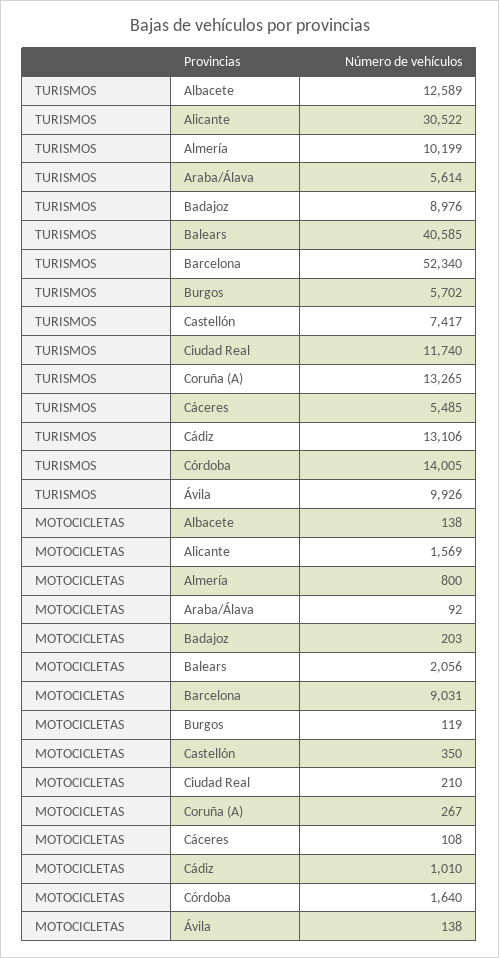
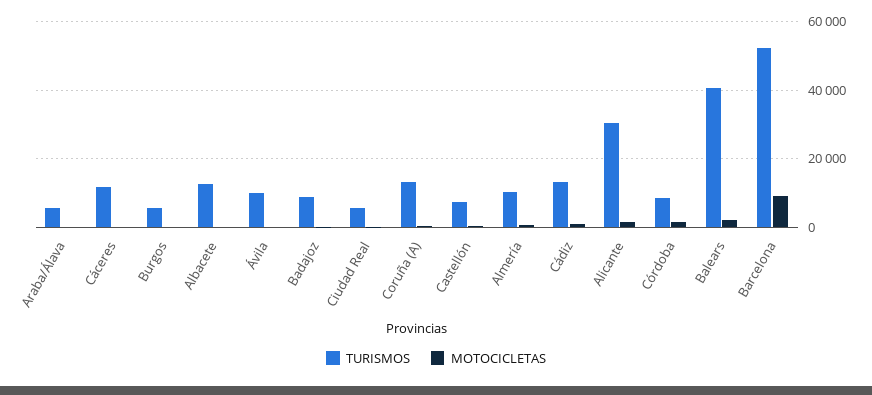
  {
    "TURISMOS": {
      "Albacete": 12589,
      "Alicante": 30522,
      "Almería": 10199,
      "Araba/Álava": 5614,
      "Badajoz": 8976,
      "Balears": 40585,
      "Barcelona": 52340,
      "Burgos": 5702,
      "Castellón": 7417,
-     "Ciudad Real": 11740,
+     "Ciudad Real": 6000,
      "Coruña (A)": 13265,
-     "Cáceres": 5485,
+     "Cáceres": 12000,
      "Cádiz": 13106,
-     "Córdoba": 14005,
+     "Córdoba": 8000,
      "Ávila": 9926
    },
    "MOTOCICLETAS": {
      "Albacete": 138,
      "Alicante": 1569,
      "Almería": 800,
      "Araba/Álava": 92,
      "Badajoz": 203,
      "Balears": 2056,
      "Barcelona": 9031,
      "Burgos": 119,
      "Castellón": 350,
      "Ciudad Real": 210,
      "Coruña (A)": 267,
      "Cáceres": 108,
      "Cádiz": 1010,
      "Córdoba": 1640,
      "Ávila": 138
    }
  }

